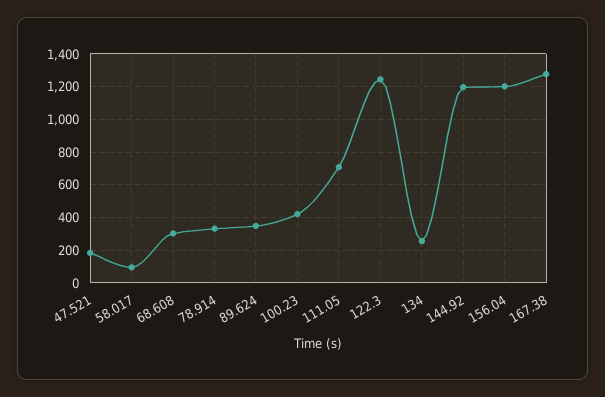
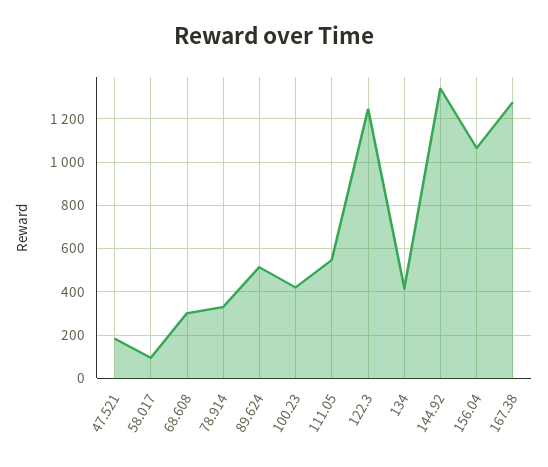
  {
    "47.521": 200,
    "58.017": 100,
    "68.608": 300,
    "78.914": 350,
-   "89.624": 350,
+   "89.624": 500,
    "100.23": 400,
-   "111.05": 700,
+   "111.05": 550,
    "122.3": 1250,
-   "134": 250,
+   "134": 400,
-   "144.92": 1200,
+   "144.92": 1350,
-   "156.04": 1200,
+   "156.04": 1050,
    "167.38": 1300
  }

